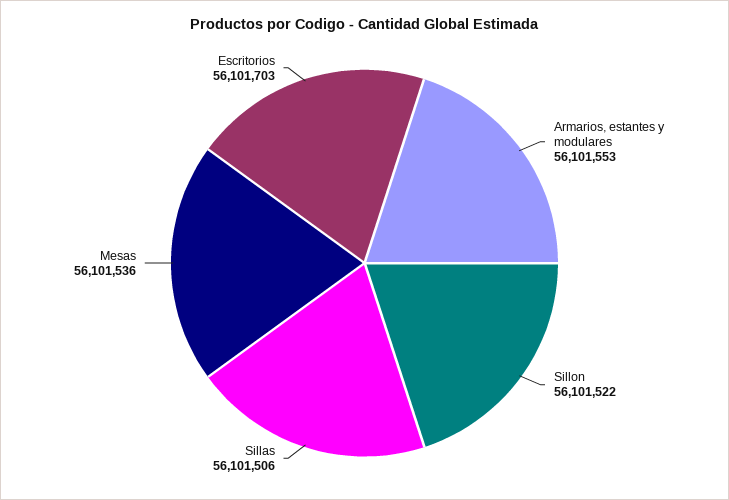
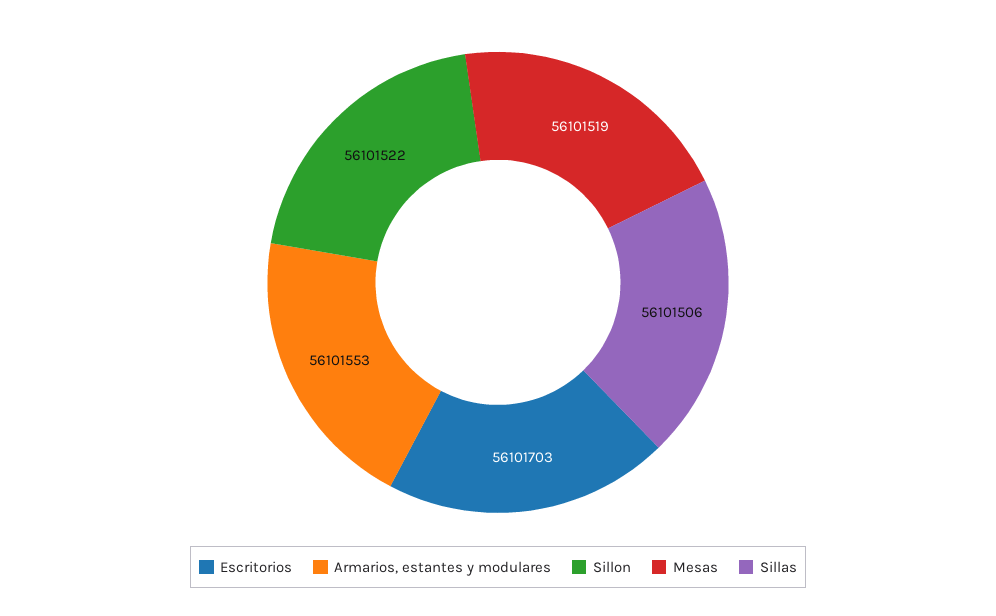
  {
    "Armarios, estantes y modulares": 56101553,
    "Sillon": 56101522,
    "Sillas": 56101506,
-   "Mesas": 56101536,
+   "Mesas": 56101519,
    "Escritorios": 56101703
  }

